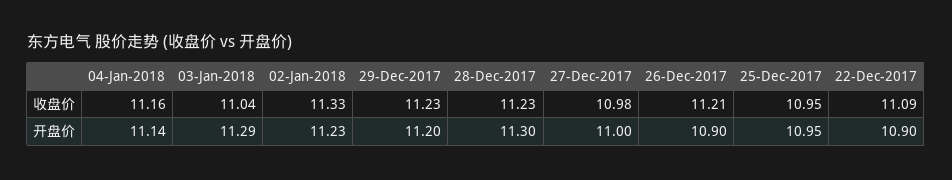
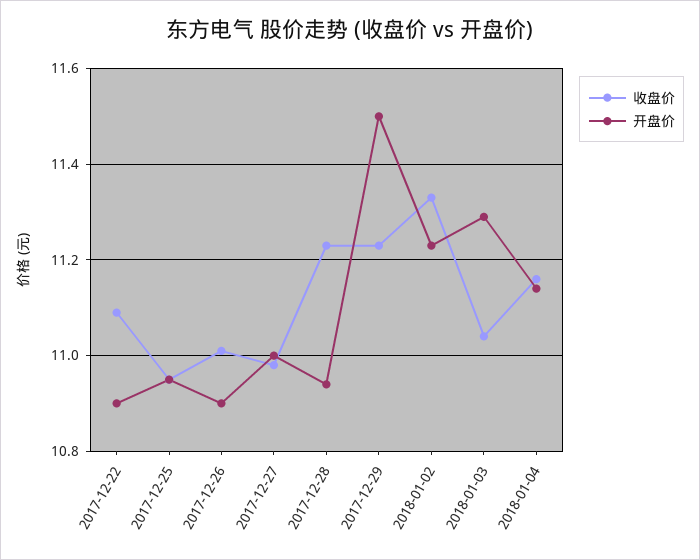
  {
    "收盘价": {
      "04-Jan-2018": 11.16,
      "03-Jan-2018": 11.04,
      "02-Jan-2018": 11.33,
      "29-Dec-2017": 11.23,
      "28-Dec-2017": 11.23,
      "27-Dec-2017": 10.98,
-     "26-Dec-2017": 11.21,
+     "26-Dec-2017": 11,
      "25-Dec-2017": 10.95,
      "22-Dec-2017": 11.09
    },
    "开盘价": {
      "04-Jan-2018": 11.14,
      "03-Jan-2018": 11.29,
      "02-Jan-2018": 11.23,
-     "29-Dec-2017": 11.2,
+     "29-Dec-2017": 11.5,
-     "28-Dec-2017": 11.3,
+     "28-Dec-2017": 10.95,
      "27-Dec-2017": 11,
      "26-Dec-2017": 10.9,
      "25-Dec-2017": 10.95,
      "22-Dec-2017": 10.9
    }
  }

